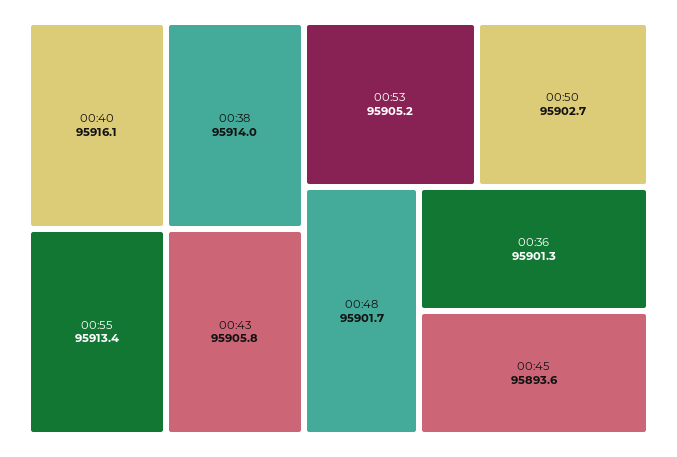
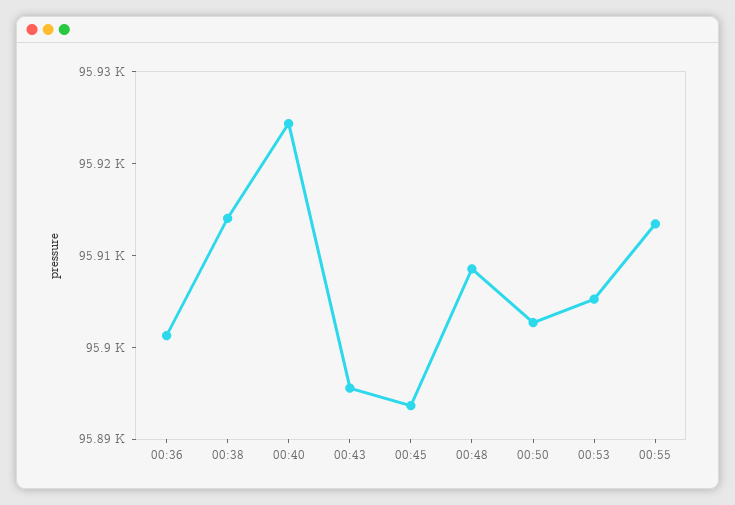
  {
-   "00:40": 95916.1,
+   "00:40": 95924,
    "00:38": 95914,
    "00:55": 95913.4,
-   "00:43": 95905.8,
+   "00:43": 95896,
    "00:53": 95905.2,
    "00:50": 95902.7,
-   "00:48": 95901.7,
+   "00:48": 95908,
    "00:36": 95901.3,
    "00:45": 95893.6
  }

